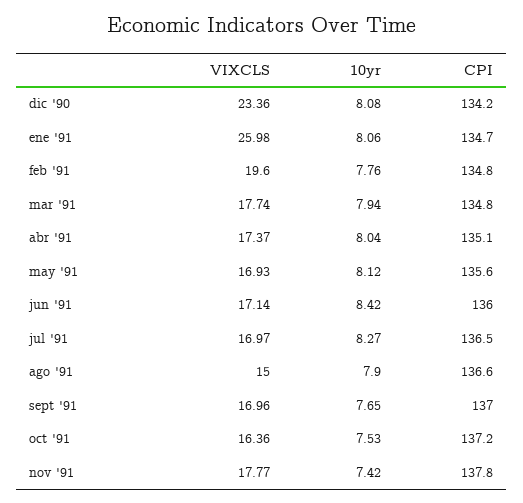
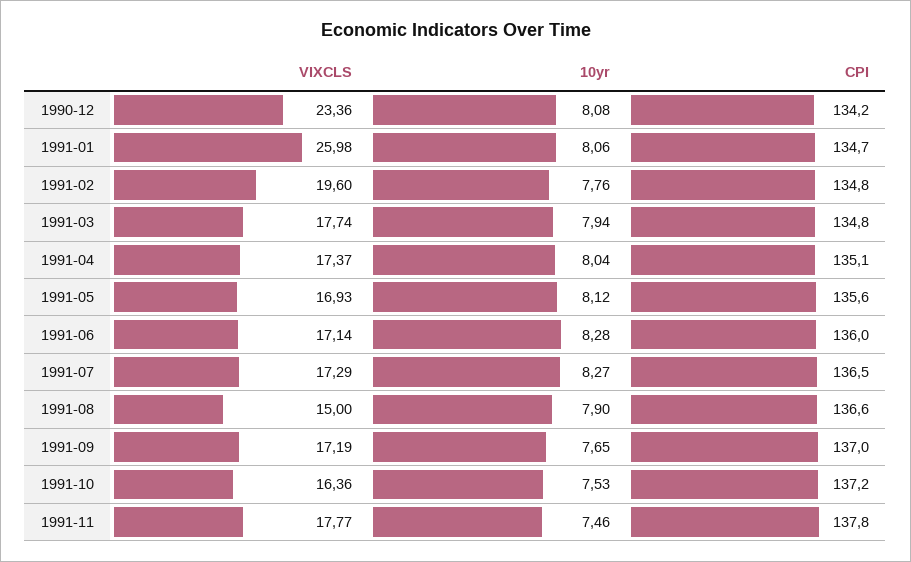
  {
    "VIXCLS": {
      "dic '90": 23.36,
      "ene '91": 25.98,
      "feb '91": 19.6,
      "mar '91": 17.74,
      "abr '91": 17.37,
      "may '91": 16.93,
      "jun '91": 17.14,
-     "jul '91": 16.97,
+     "jul '91": 17.29,
      "ago '91": 15,
-     "sept '91": 16.96,
+     "sept '91": 17.19,
      "oct '91": 16.36,
      "nov '91": 17.77
    },
    "10yr": {
      "dic '90": 8.08,
      "ene '91": 8.06,
      "feb '91": 7.76,
      "mar '91": 7.94,
      "abr '91": 8.04,
      "may '91": 8.12,
-     "jun '91": 8.42,
+     "jun '91": 8.28,
      "jul '91": 8.27,
      "ago '91": 7.9,
      "sept '91": 7.65,
      "oct '91": 7.53,
-     "nov '91": 7.42
+     "nov '91": 7.46
    },
    "CPI": {
      "dic '90": 134.2,
      "ene '91": 134.7,
      "feb '91": 134.8,
      "mar '91": 134.8,
      "abr '91": 135.1,
      "may '91": 135.6,
      "jun '91": 136,
      "jul '91": 136.5,
      "ago '91": 136.6,
      "sept '91": 137,
      "oct '91": 137.2,
      "nov '91": 137.8
    }
  }

